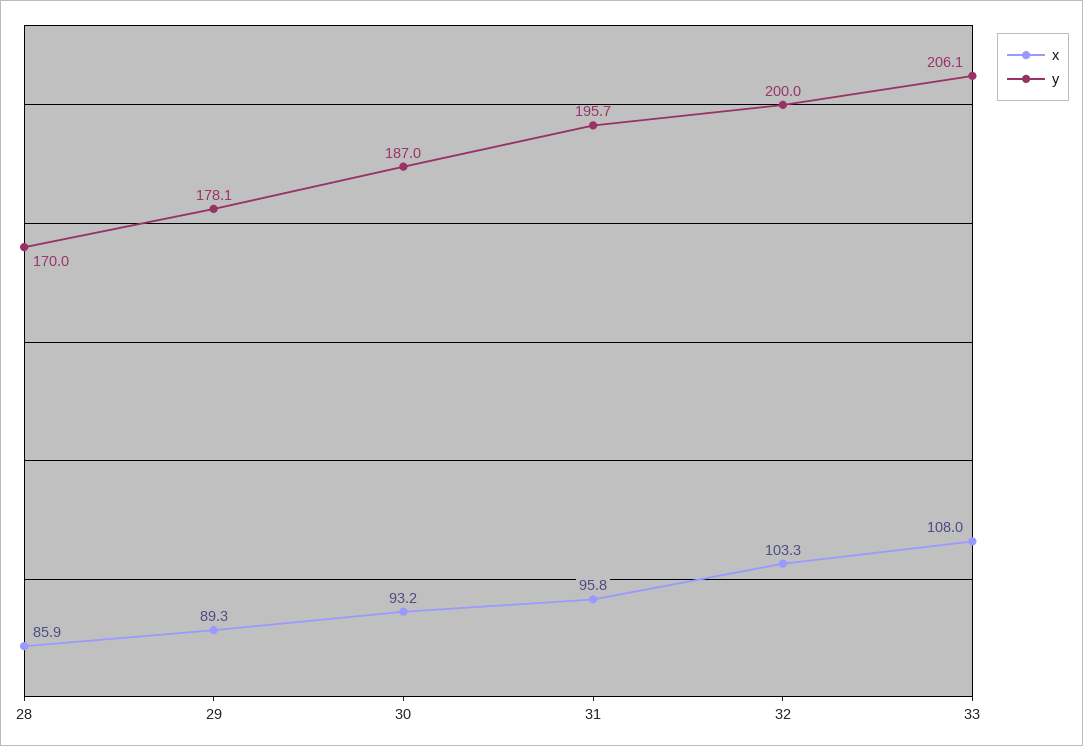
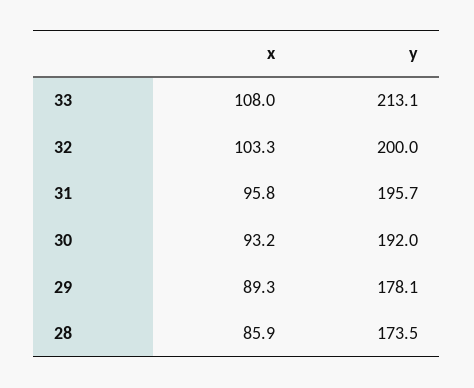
  {
    "x": {
      "28": 85.9,
      "29": 89.3,
      "30": 93.2,
      "31": 95.8,
      "32": 103.3,
      "33": 108
    },
    "y": {
-     "28": 170,
+     "28": 173.5,
      "29": 178.1,
-     "30": 187,
+     "30": 192,
      "31": 195.7,
      "32": 200,
-     "33": 206.1
+     "33": 213.1
    }
  }

